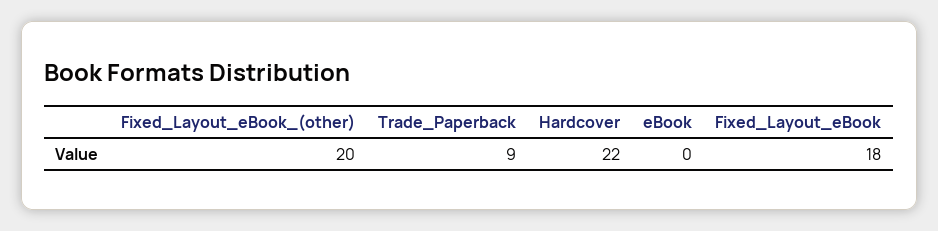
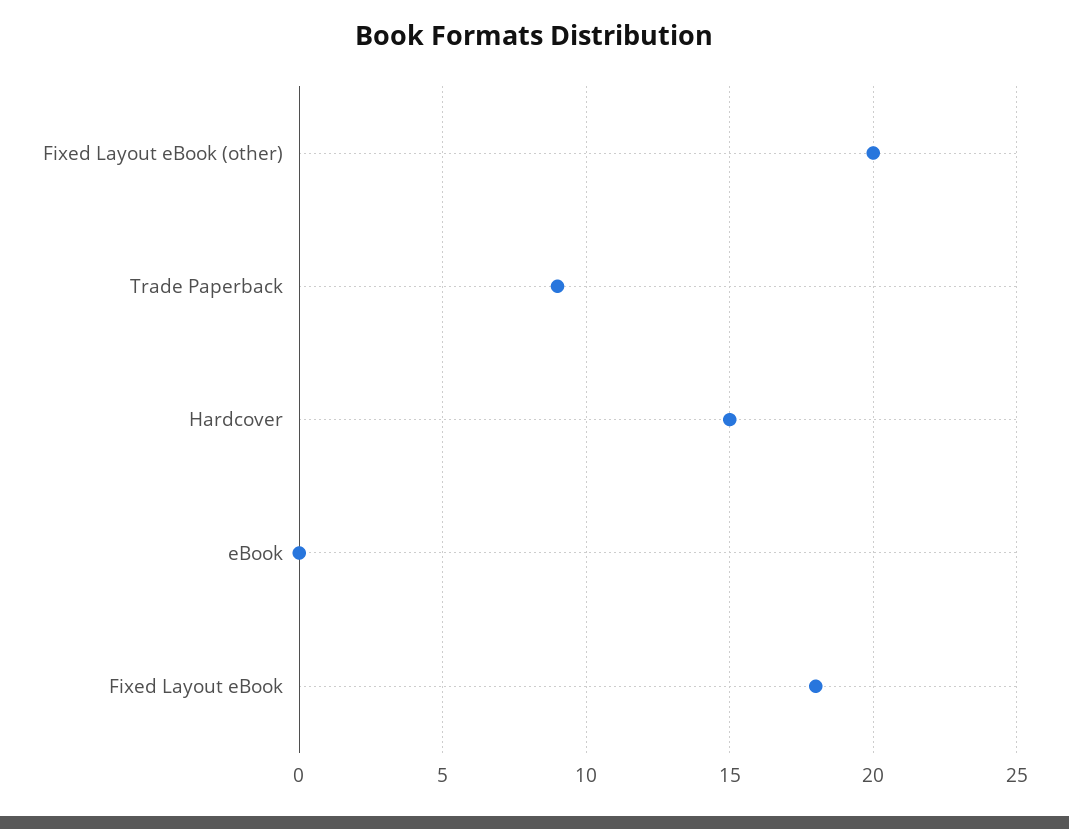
  {
    "Fixed_Layout_eBook_(other)": 20,
    "Trade_Paperback": 9,
-   "Hardcover": 22,
+   "Hardcover": 15,
    "eBook": 0,
    "Fixed_Layout_eBook": 18
  }

